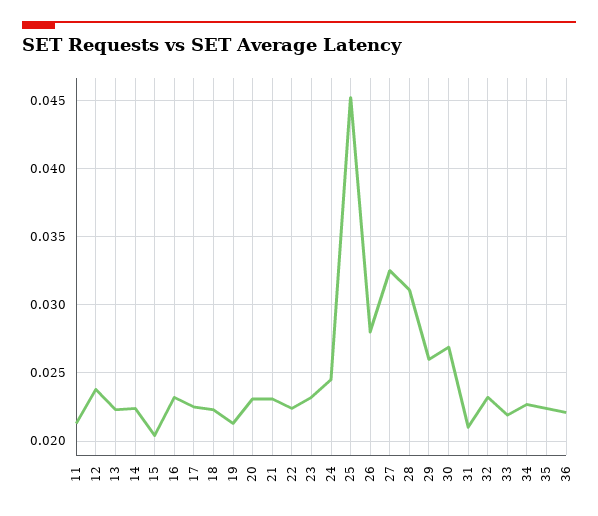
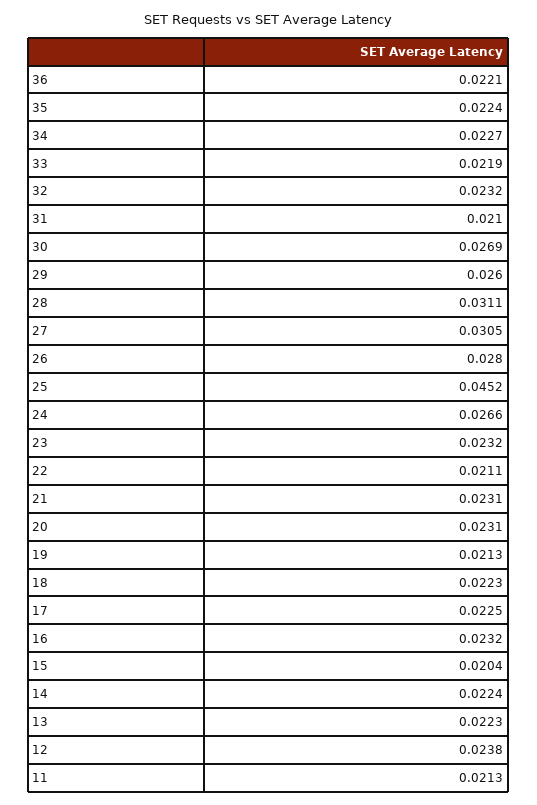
  {
    "11": 0.0213,
    "12": 0.0238,
    "13": 0.0223,
    "14": 0.0224,
    "15": 0.0204,
    "16": 0.0232,
    "17": 0.0225,
    "18": 0.0223,
    "19": 0.0213,
    "20": 0.0231,
    "21": 0.0231,
-   "22": 0.0225,
+   "22": 0.0211,
    "23": 0.0232,
-   "24": 0.0245,
+   "24": 0.0266,
    "25": 0.0452,
    "26": 0.028,
-   "27": 0.0325,
+   "27": 0.0305,
    "28": 0.0311,
    "29": 0.026,
    "30": 0.0269,
    "31": 0.021,
    "32": 0.0232,
    "33": 0.0219,
    "34": 0.0227,
    "35": 0.0224,
    "36": 0.0221
  }

